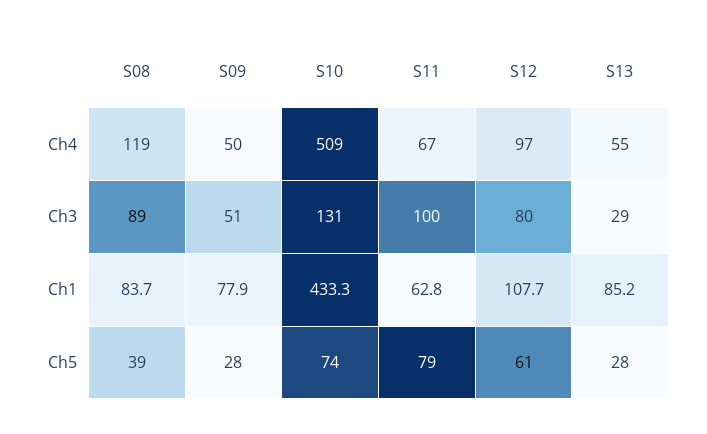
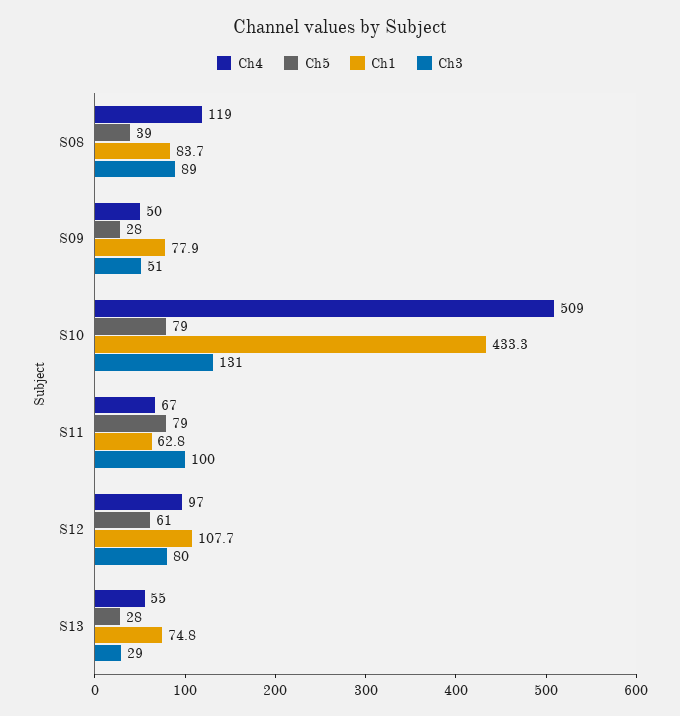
  {
    "Ch4": {
      "S08": 119,
      "S09": 50,
      "S10": 509,
      "S11": 67,
      "S12": 97,
      "S13": 55
    },
    "Ch3": {
      "S08": 89,
      "S09": 51,
      "S10": 131,
      "S11": 100,
      "S12": 80,
      "S13": 29
    },
    "Ch1": {
      "S08": 83.7,
      "S09": 77.9,
      "S10": 433.3,
      "S11": 62.8,
      "S12": 107.7,
-     "S13": 85.2
+     "S13": 74.8
    },
    "Ch5": {
      "S08": 39,
      "S09": 28,
-     "S10": 74,
+     "S10": 79,
      "S11": 79,
      "S12": 61,
      "S13": 28
    }
  }

